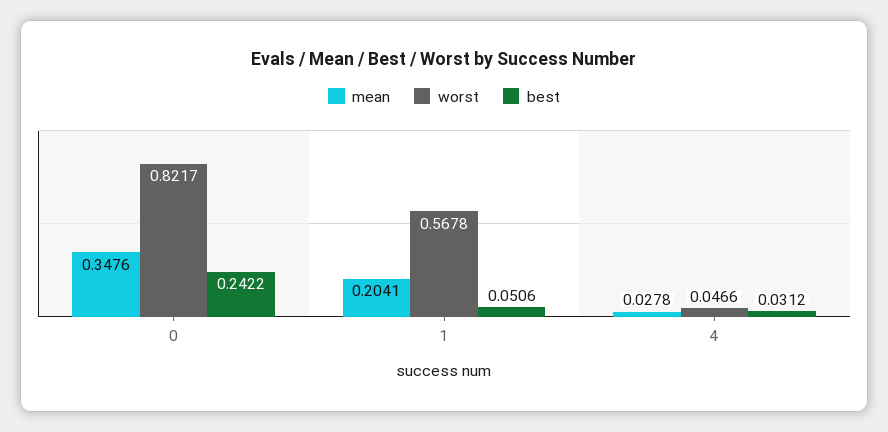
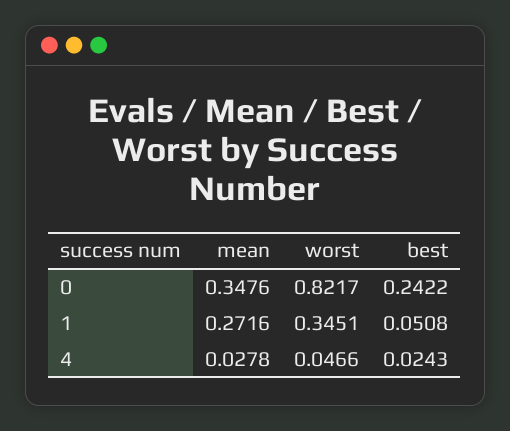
  {
    "mean": {
      "0": 0.3476,
-     "1": 0.2041,
+     "1": 0.2716,
      "4": 0.0278
    },
    "worst": {
      "0": 0.8217,
-     "1": 0.5678,
+     "1": 0.3451,
      "4": 0.0466
    },
    "best": {
      "0": 0.2422,
-     "1": 0.0506,
+     "1": 0.0508,
-     "4": 0.0312
+     "4": 0.0243
    }
  }

